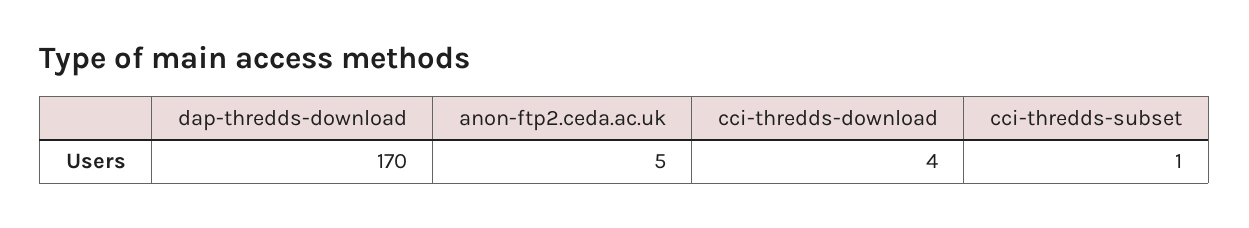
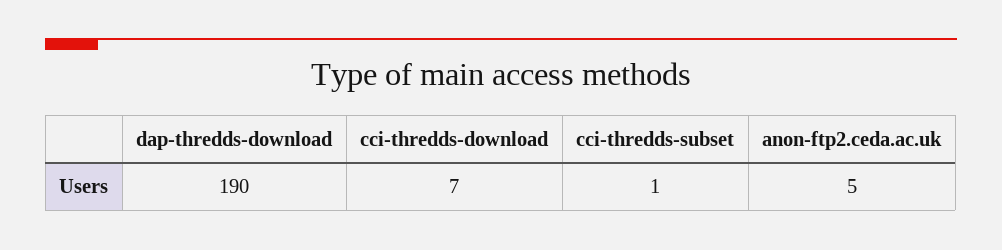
  {
-   "dap-thredds-download": 170,
+   "dap-thredds-download": 190,
    "anon-ftp2.ceda.ac.uk": 5,
-   "cci-thredds-download": 4,
+   "cci-thredds-download": 7,
    "cci-thredds-subset": 1
  }

